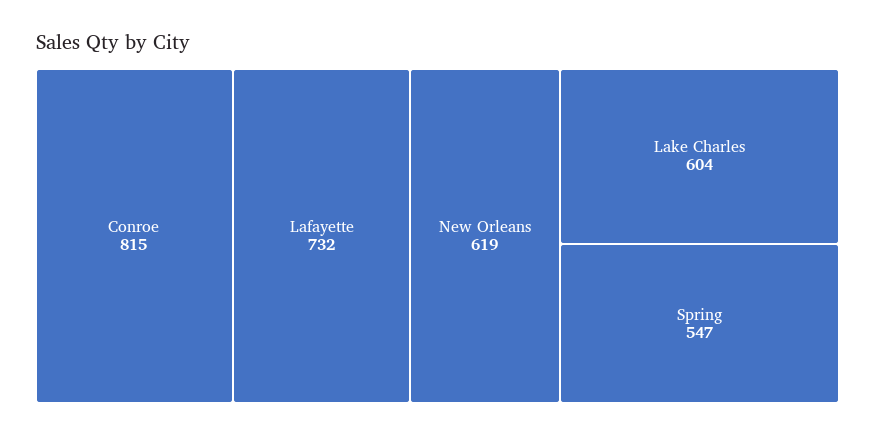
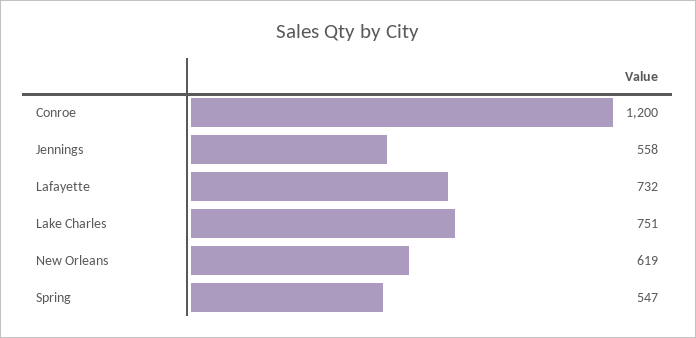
  {
-   "Conroe": 815,
+   "Conroe": 1200,
    "Lafayette": 732,
    "New Orleans": 619,
-   "Lake Charles": 604,
+   "Lake Charles": 751,
-   "Spring": 547
+   "Spring": 547,
+   "Jennings": 558
  }

